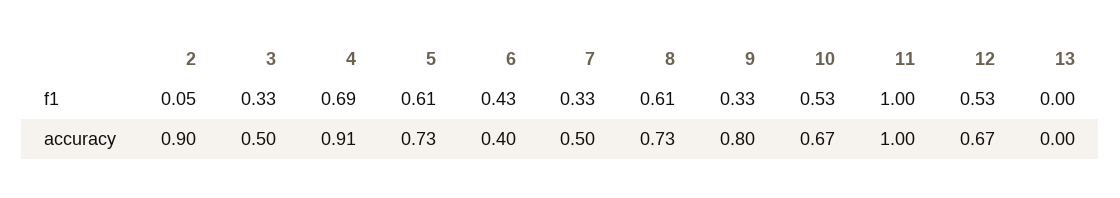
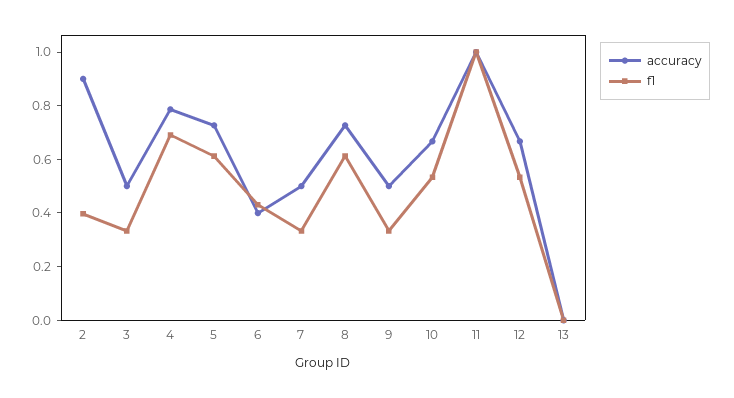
  {
    "f1": {
-     "2": 0.05,
+     "2": 0.4,
      "3": 0.33,
      "4": 0.69,
      "5": 0.61,
      "6": 0.43,
      "7": 0.33,
      "8": 0.61,
      "9": 0.33,
      "10": 0.53,
      "11": 1,
      "12": 0.53,
      "13": 0
    },
    "accuracy": {
      "2": 0.9,
      "3": 0.5,
-     "4": 0.91,
+     "4": 0.8,
      "5": 0.73,
      "6": 0.4,
      "7": 0.5,
      "8": 0.73,
-     "9": 0.8,
+     "9": 0.5,
      "10": 0.67,
      "11": 1,
      "12": 0.67,
      "13": 0
    }
  }

